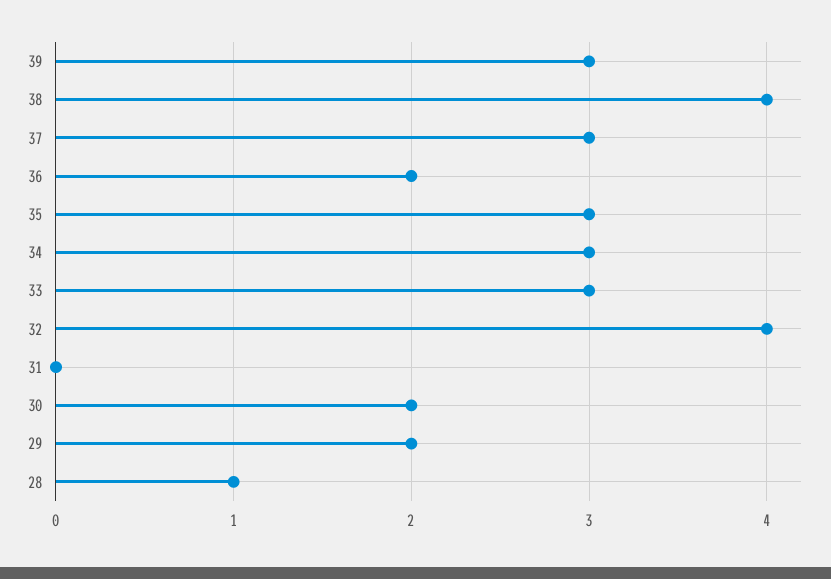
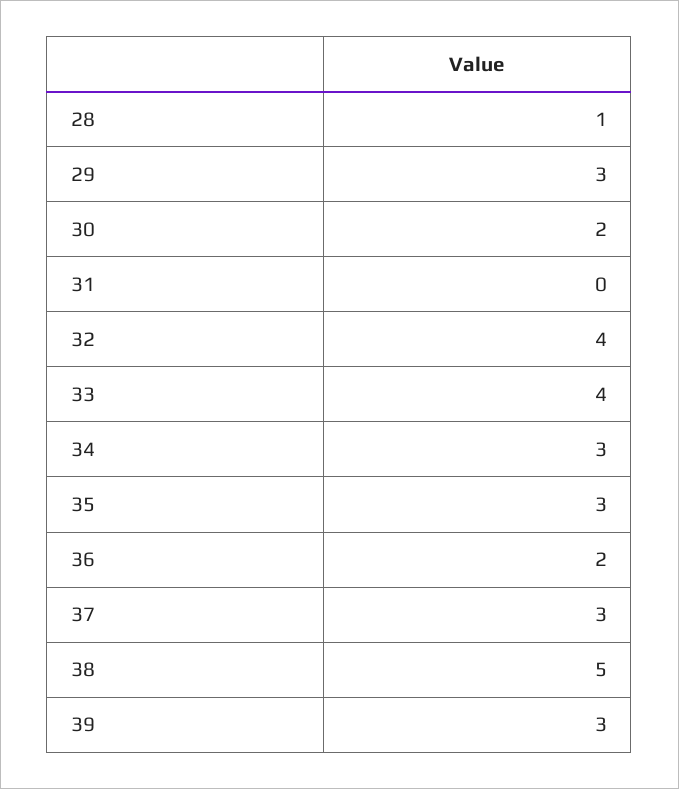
  {
    "39": 3,
-   "38": 4,
+   "38": 5,
    "37": 3,
    "36": 2,
    "35": 3,
    "34": 3,
-   "33": 3,
+   "33": 4,
    "32": 4,
    "31": 0,
    "30": 2,
-   "29": 2,
+   "29": 3,
    "28": 1
  }

